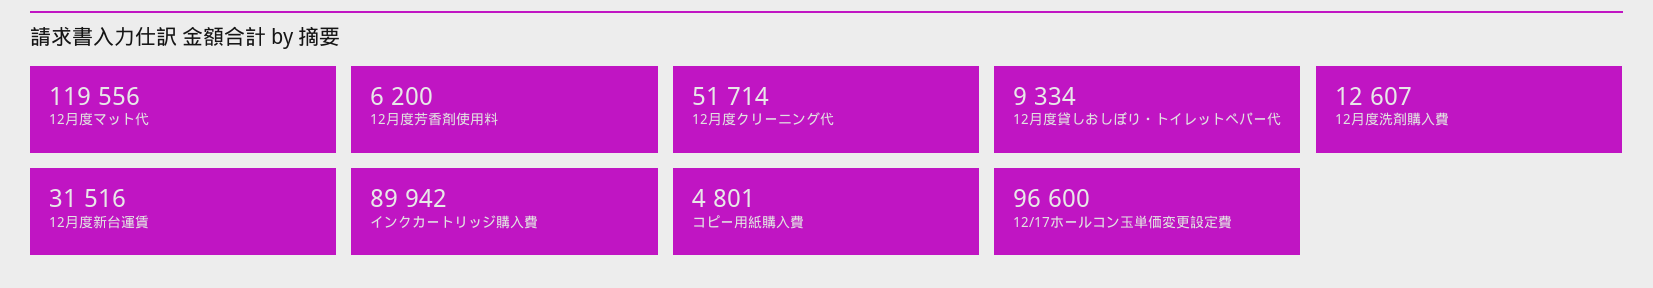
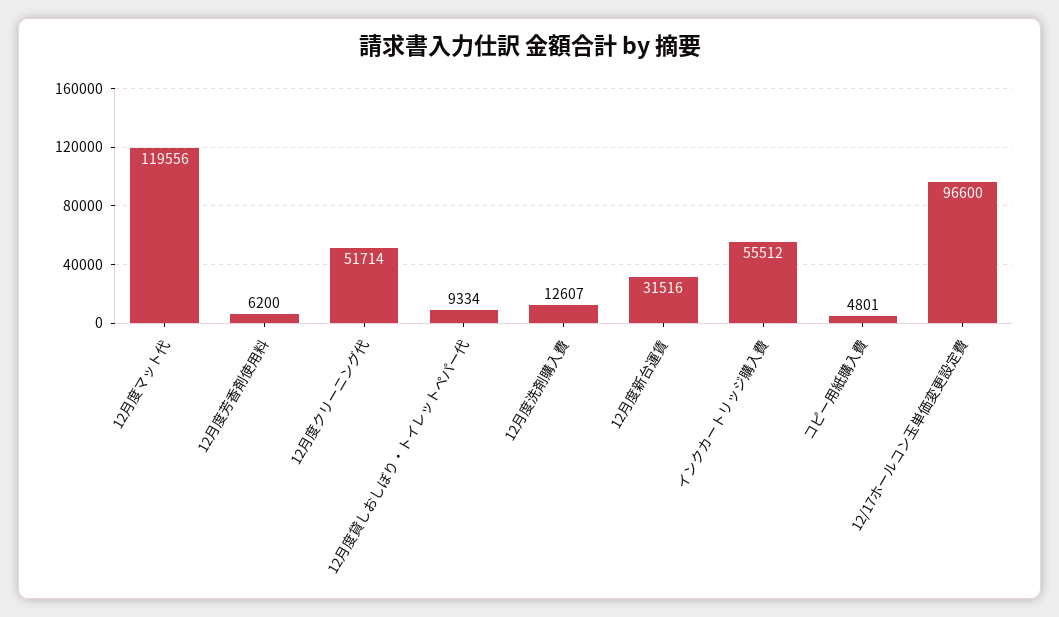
  {
    "12月度マット代": 119556,
    "12月度芳香剤使用料": 6200,
    "12月度クリーニング代": 51714,
    "12月度貸しおしぼり・トイレットペパー代": 9334,
    "12月度洗剤購入費": 12607,
    "12月度新台運賃": 31516,
-   "インクカートリッジ購入費": 89942,
+   "インクカートリッジ購入費": 55512,
    "コピー用紙購入費": 4801,
    "12/17ホールコン玉単価変更設定費": 96600
  }

